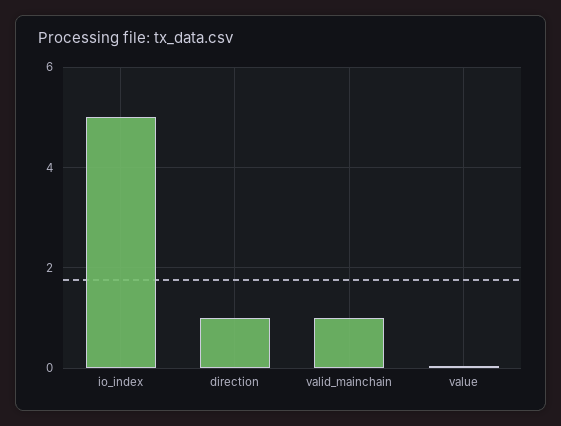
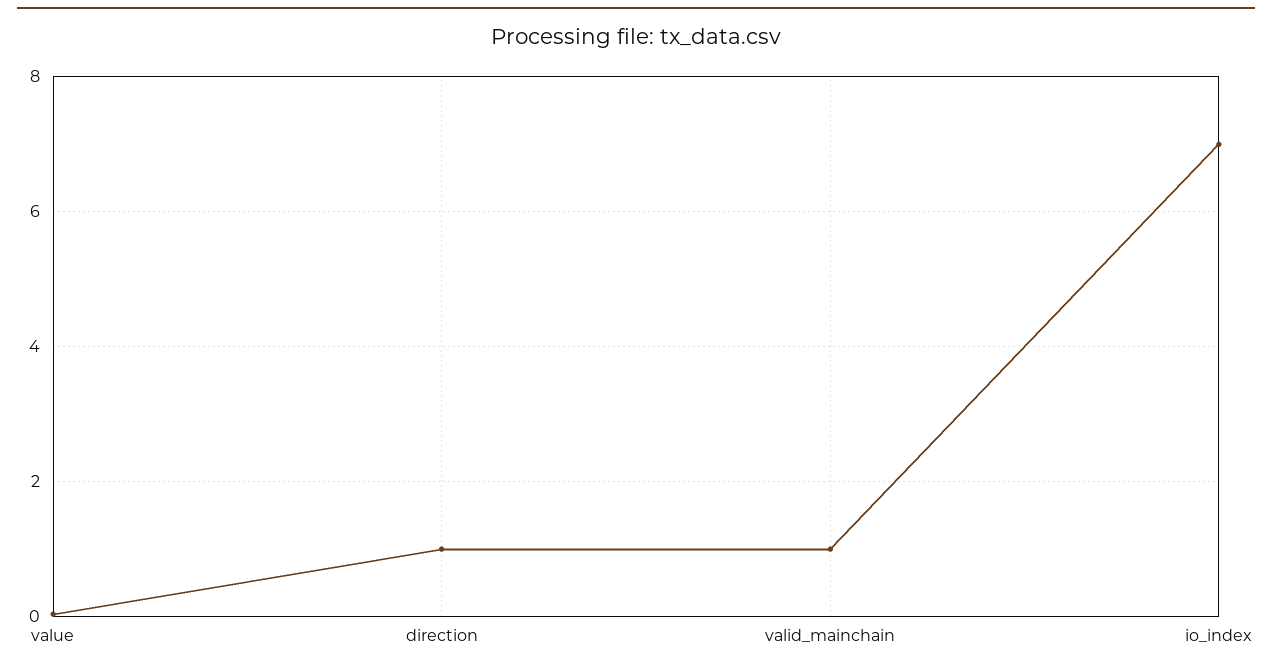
  {
-   "io_index": 5,
+   "io_index": 7,
    "direction": 1,
    "valid_mainchain": 1,
    "value": 0
  }

